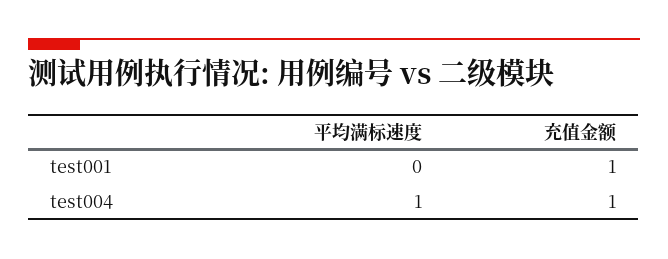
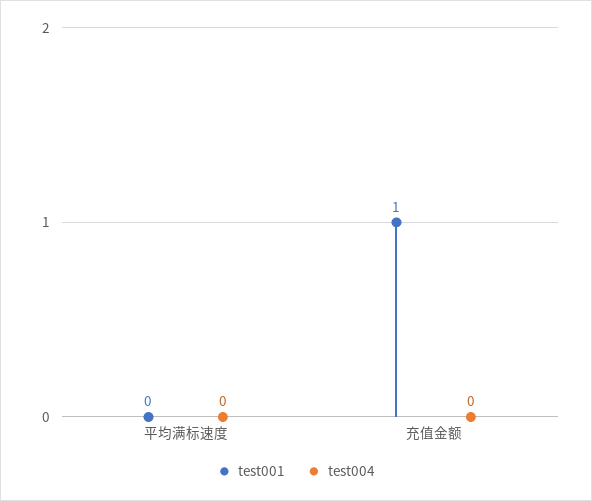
  {
    "test001": {
      "平均满标速度": 0,
      "充值金额": 1
    },
    "test004": {
-     "平均满标速度": 1,
+     "平均满标速度": 0,
-     "充值金额": 1
+     "充值金额": 0
    }
  }

